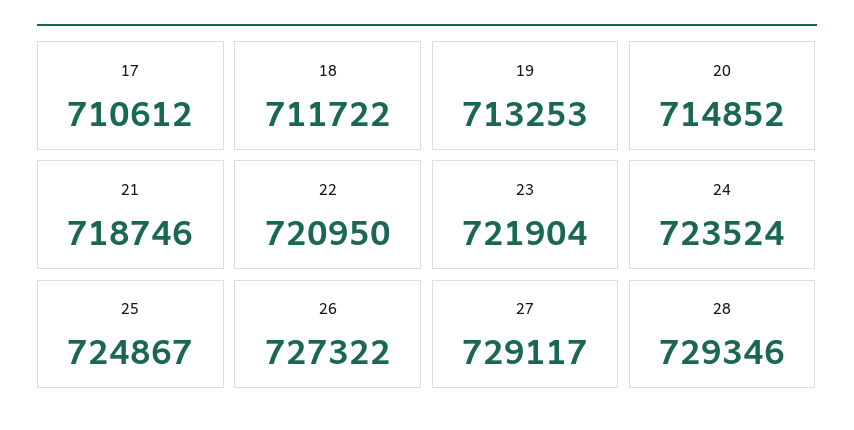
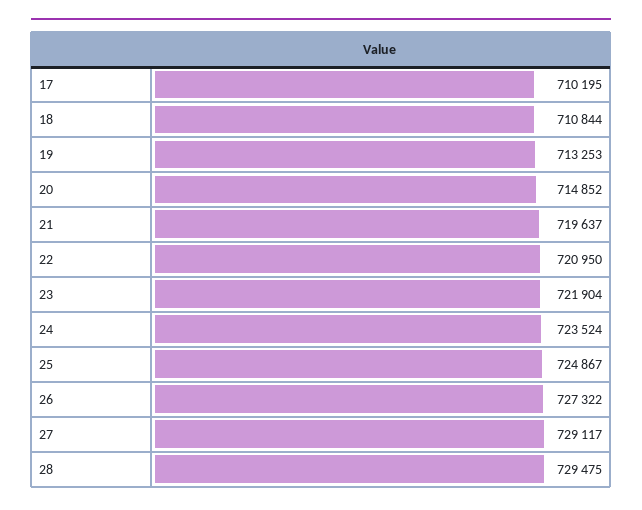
  {
-   "17": 710612,
+   "17": 710195,
-   "18": 711722,
+   "18": 710844,
    "19": 713253,
    "20": 714852,
-   "21": 718746,
+   "21": 719637,
    "22": 720950,
    "23": 721904,
    "24": 723524,
    "25": 724867,
    "26": 727322,
    "27": 729117,
-   "28": 729346
+   "28": 729475
  }

